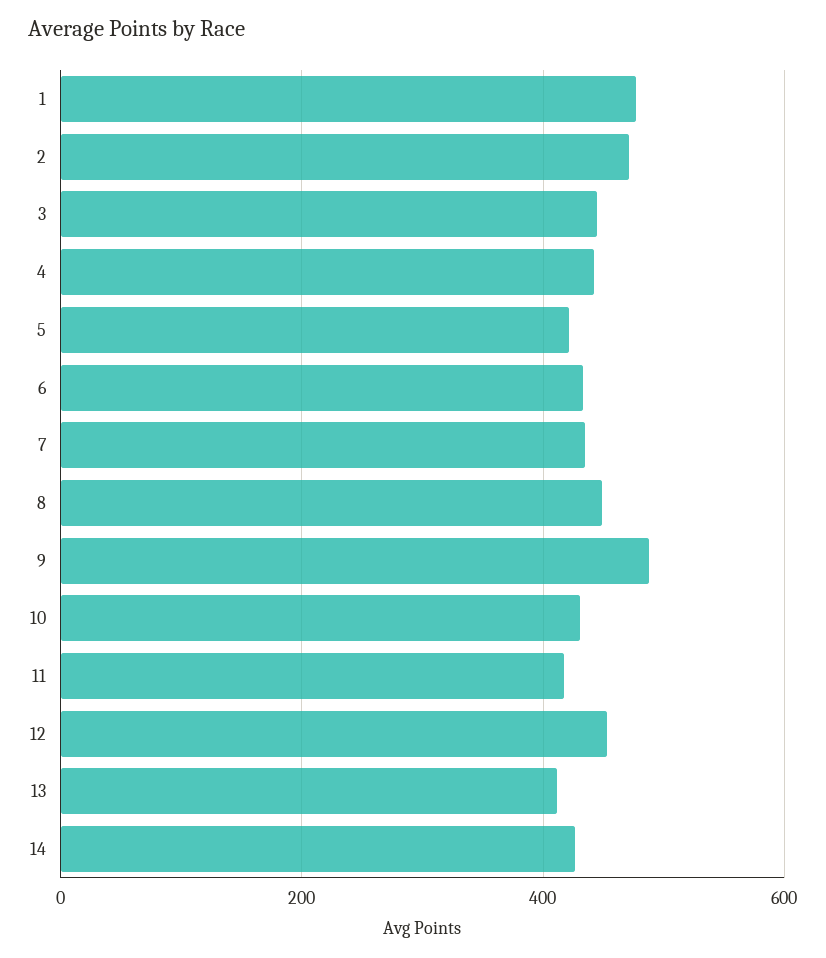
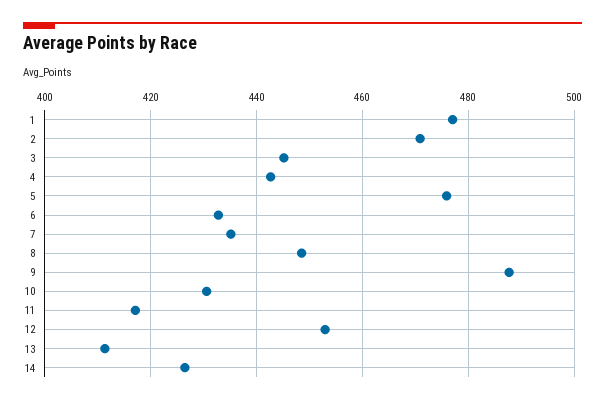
  {
    "1": 478,
    "2": 470,
    "3": 446,
    "4": 442,
-   "5": 420,
+   "5": 476,
    "6": 432,
    "7": 436,
    "8": 448,
    "9": 488,
    "10": 430,
    "11": 418,
    "12": 452,
    "13": 412,
    "14": 426
  }

